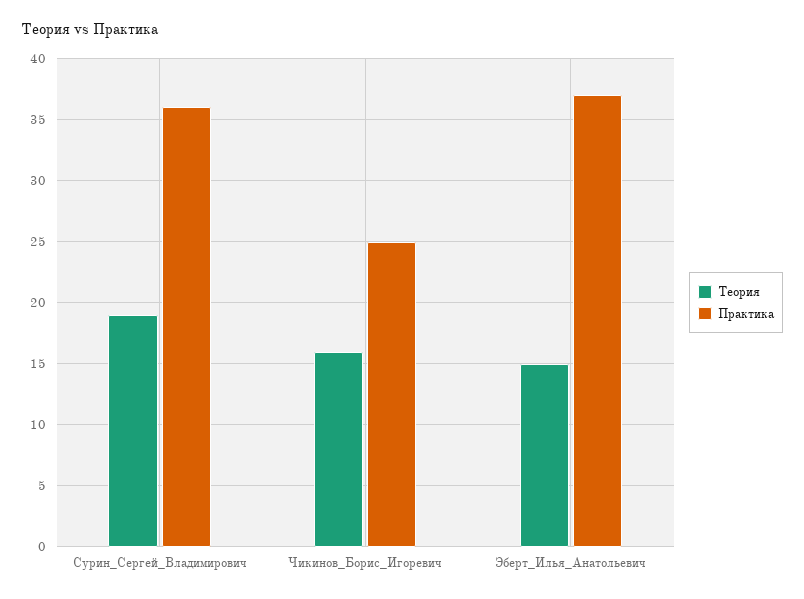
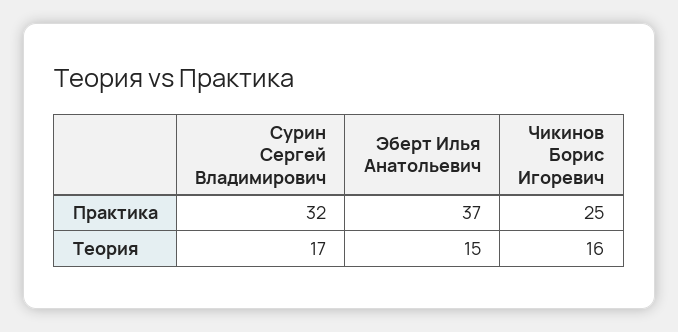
  {
    "Теория": {
-     "Сурин_Сергей_Владимирович": 19,
+     "Сурин_Сергей_Владимирович": 17,
      "Чикинов_Борис_Игоревич": 16,
      "Эберт_Илья_Анатольевич": 15
    },
    "Практика": {
-     "Сурин_Сергей_Владимирович": 36,
+     "Сурин_Сергей_Владимирович": 32,
      "Чикинов_Борис_Игоревич": 25,
      "Эберт_Илья_Анатольевич": 37
    }
  }

